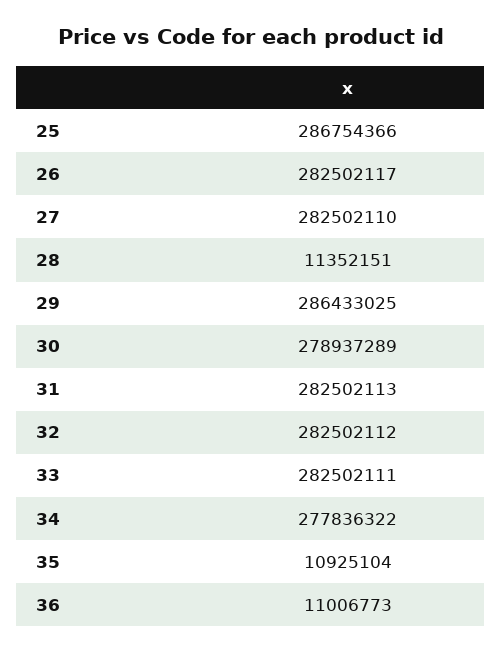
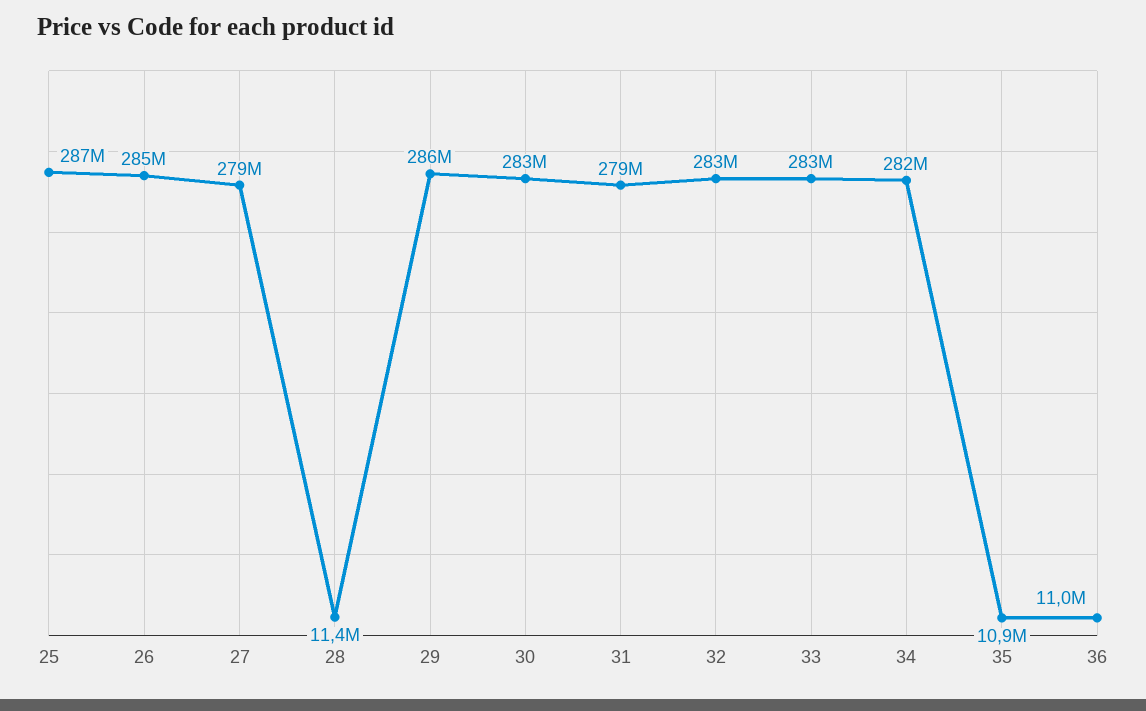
  {
    "25": 286754366,
-   "26": 282502117,
+   "26": 285000000,
-   "27": 282502110,
+   "27": 279000000,
    "28": 11352151,
    "29": 286433025,
-   "30": 278937289,
+   "30": 283000000,
-   "31": 282502113,
+   "31": 279000000,
    "32": 282502112,
    "33": 282502111,
-   "34": 277836322,
+   "34": 282000000,
    "35": 10925104,
    "36": 11006773
  }

